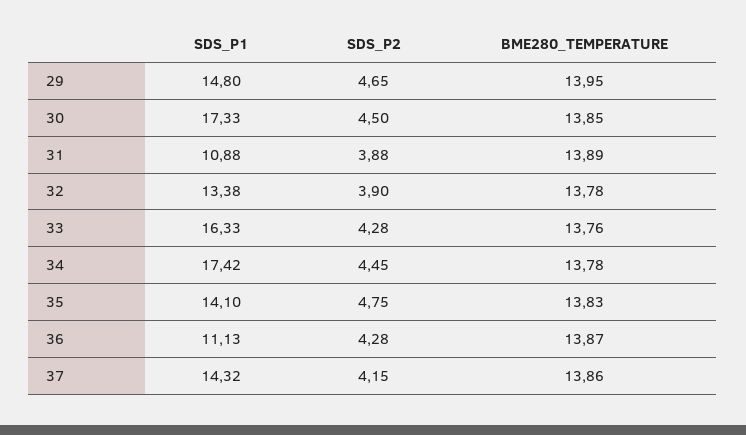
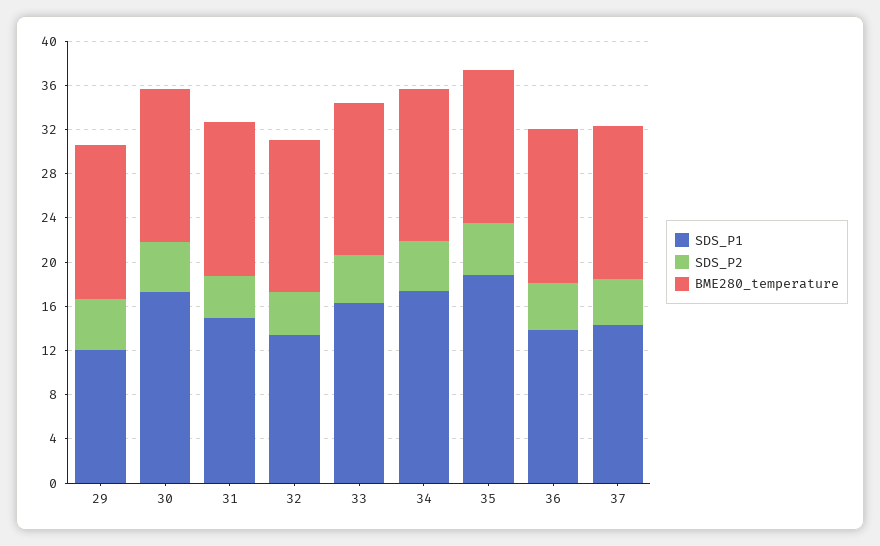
  {
    "SDS_P1": {
-     "29": 14.8,
+     "29": 12,
      "30": 17.33,
-     "31": 10.88,
+     "31": 15,
      "32": 13.38,
      "33": 16.33,
      "34": 17.42,
-     "35": 14.1,
+     "35": 19,
-     "36": 11.13,
+     "36": 14,
      "37": 14.32
    },
    "SDS_P2": {
      "29": 4.65,
      "30": 4.5,
      "31": 3.88,
      "32": 3.9,
      "33": 4.28,
      "34": 4.45,
      "35": 4.75,
      "36": 4.28,
      "37": 4.15
    },
    "BME280_TEMPERATURE": {
      "29": 13.95,
      "30": 13.85,
      "31": 13.89,
      "32": 13.78,
      "33": 13.76,
      "34": 13.78,
      "35": 13.83,
      "36": 13.87,
      "37": 13.86
    }
  }

